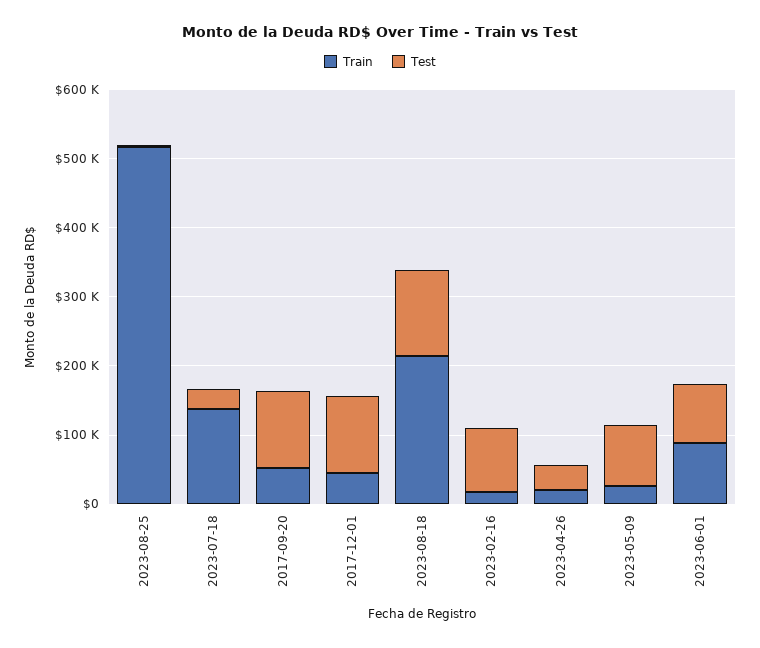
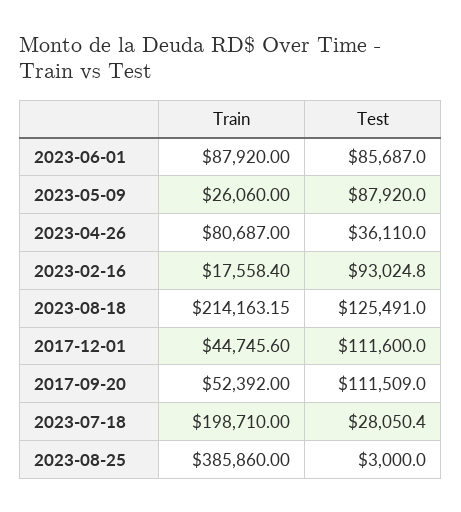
  {
    "Train": {
-     "2023-08-25": 520000,
+     "2023-08-25": 385860,
-     "2023-07-18": 140000,
+     "2023-07-18": 198710,
      "2017-09-20": 52392,
      "2017-12-01": 44745.6,
      "2023-08-18": 214163.15,
      "2023-02-16": 17558.4,
-     "2023-04-26": 20000,
+     "2023-04-26": 80687,
      "2023-05-09": 26060,
      "2023-06-01": 87920
    },
    "Test": {
      "2023-08-25": 3000,
      "2023-07-18": 28050.4,
      "2017-09-20": 111509,
      "2017-12-01": 111600,
      "2023-08-18": 125491,
      "2023-02-16": 93024.8,
      "2023-04-26": 36110,
      "2023-05-09": 87920,
      "2023-06-01": 85687
    }
  }

